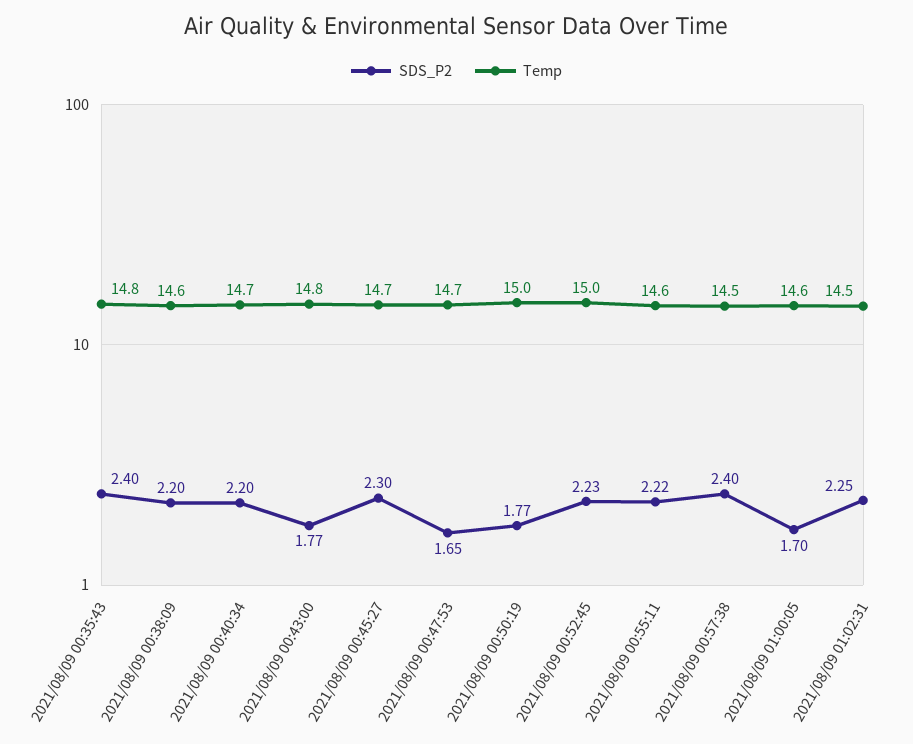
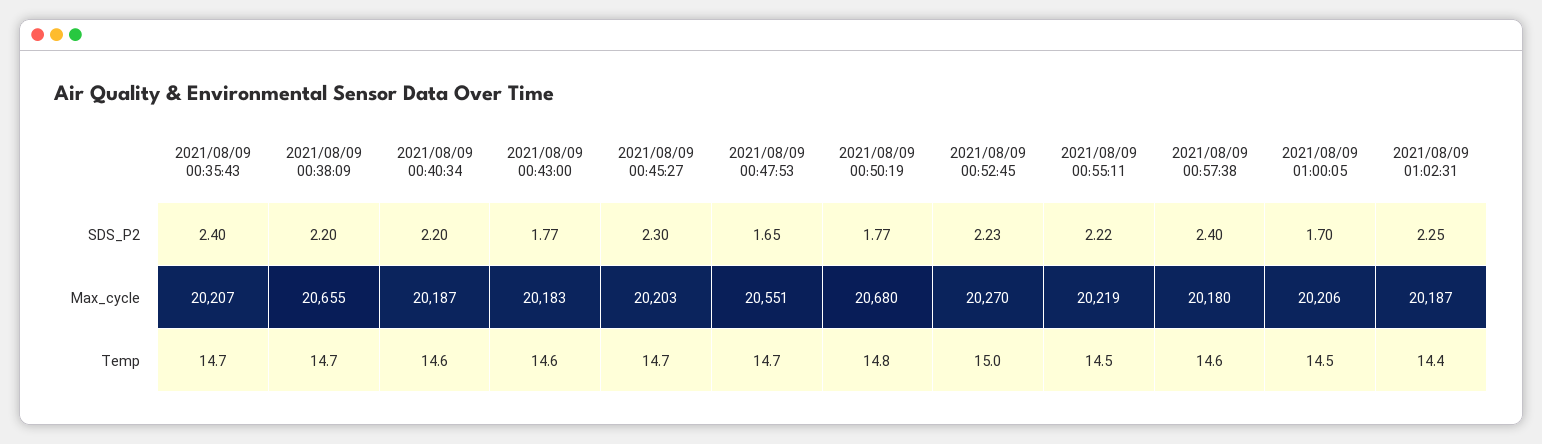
  {
    "SDS_P2": {
      "2021/08/09 00:35:43": 2.4,
      "2021/08/09 00:38:09": 2.2,
      "2021/08/09 00:40:34": 2.2,
      "2021/08/09 00:43:00": 1.77,
      "2021/08/09 00:45:27": 2.3,
      "2021/08/09 00:47:53": 1.65,
      "2021/08/09 00:50:19": 1.77,
      "2021/08/09 00:52:45": 2.23,
      "2021/08/09 00:55:11": 2.22,
      "2021/08/09 00:57:38": 2.4,
      "2021/08/09 01:00:05": 1.7,
      "2021/08/09 01:02:31": 2.25
    },
    "Temp": {
-     "2021/08/09 00:35:43": 14.8,
+     "2021/08/09 00:35:43": 14.7,
-     "2021/08/09 00:38:09": 14.6,
+     "2021/08/09 00:38:09": 14.7,
-     "2021/08/09 00:40:34": 14.7,
+     "2021/08/09 00:40:34": 14.6,
-     "2021/08/09 00:43:00": 14.8,
+     "2021/08/09 00:43:00": 14.6,
      "2021/08/09 00:45:27": 14.7,
      "2021/08/09 00:47:53": 14.7,
-     "2021/08/09 00:50:19": 15,
+     "2021/08/09 00:50:19": 14.8,
      "2021/08/09 00:52:45": 15,
-     "2021/08/09 00:55:11": 14.6,
+     "2021/08/09 00:55:11": 14.5,
-     "2021/08/09 00:57:38": 14.5,
+     "2021/08/09 00:57:38": 14.6,
-     "2021/08/09 01:00:05": 14.6,
+     "2021/08/09 01:00:05": 14.5,
-     "2021/08/09 01:02:31": 14.5
+     "2021/08/09 01:02:31": 14.4
-   }
+   },
+   "Max_cycle": {
+     "2021/08/09 00:35:43": 20207,
+     "2021/08/09 00:38:09": 20655,
+     "2021/08/09 00:40:34": 20187,
+     "2021/08/09 00:43:00": 20183,
+     "2021/08/09 00:45:27": 20203,
+     "2021/08/09 00:47:53": 20551,
+     "2021/08/09 00:50:19": 20680,
+     "2021/08/09 00:52:45": 20270,
+     "2021/08/09 00:55:11": 20219,
+     "2021/08/09 00:57:38": 20180,
+     "2021/08/09 01:00:05": 20206,
+     "2021/08/09 01:02:31": 20187
+   }
  }

